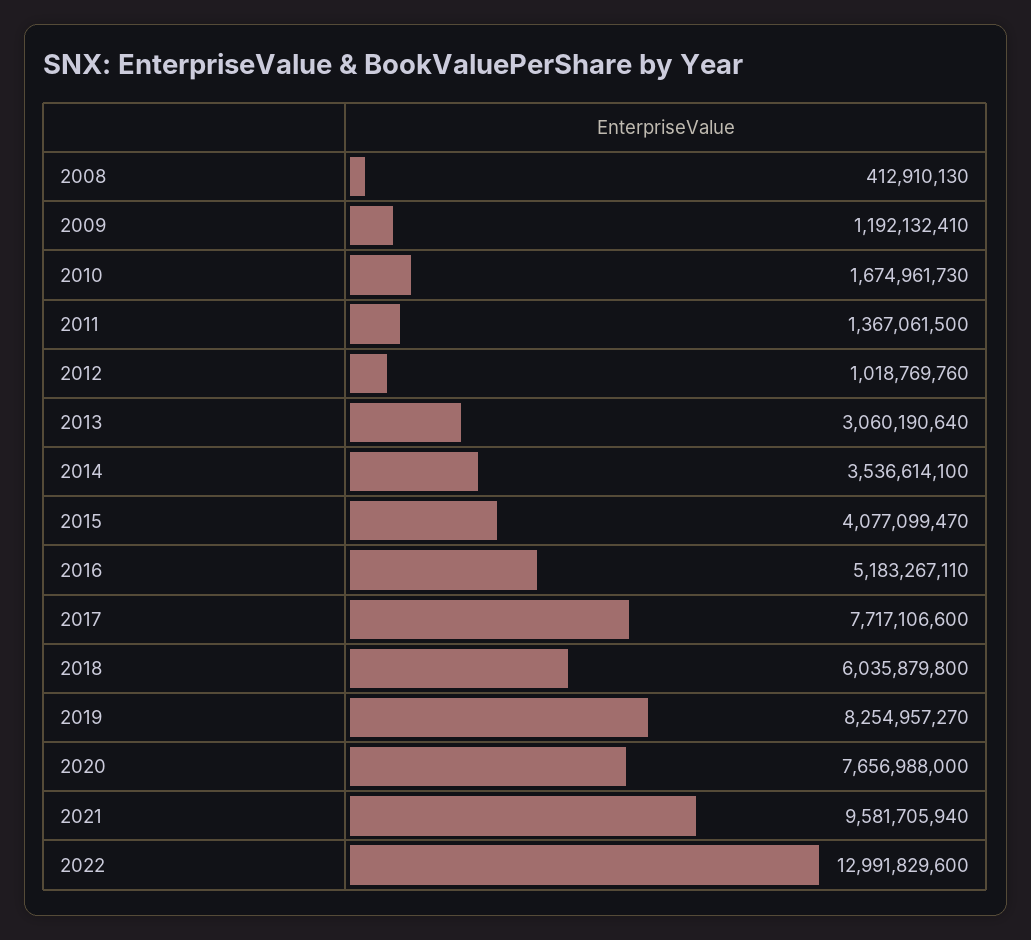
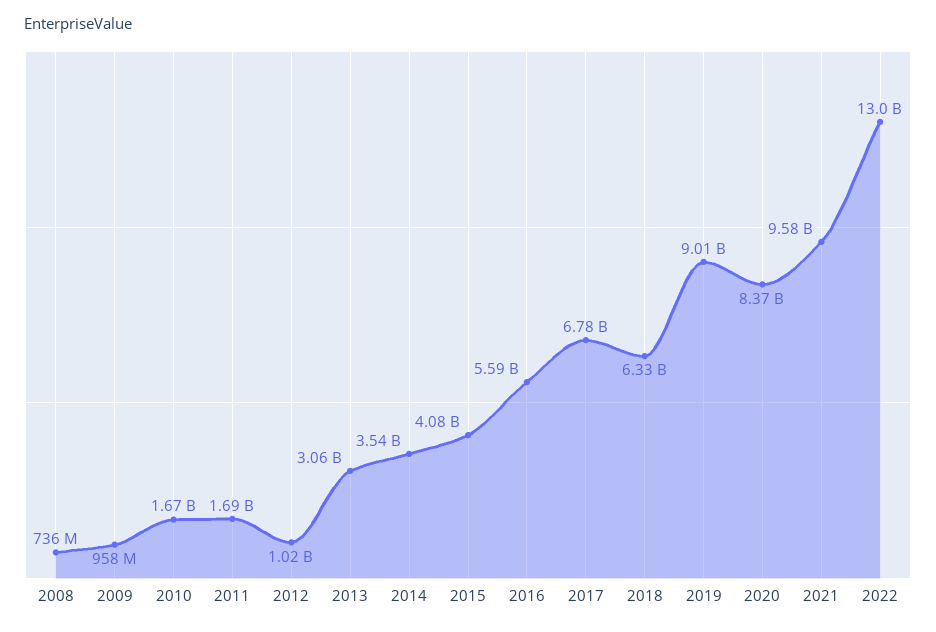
  {
-   "2008": 412910130,
+   "2008": 736000000,
-   "2009": 1192132410,
+   "2009": 958000000,
    "2010": 1674961730,
-   "2011": 1367061500,
+   "2011": 1690000000,
    "2012": 1018769760,
    "2013": 3060190640,
    "2014": 3536614100,
    "2015": 4077099470,
-   "2016": 5183267110,
+   "2016": 5590000000,
-   "2017": 7717106600,
+   "2017": 6780000000,
-   "2018": 6035879800,
+   "2018": 6330000000,
-   "2019": 8254957270,
+   "2019": 9010000000,
-   "2020": 7656988000,
+   "2020": 8370000000,
    "2021": 9581705940,
    "2022": 12991829600
  }

